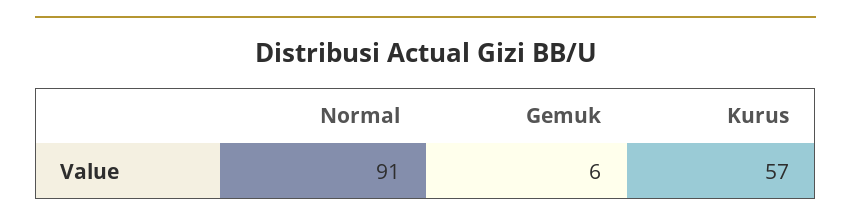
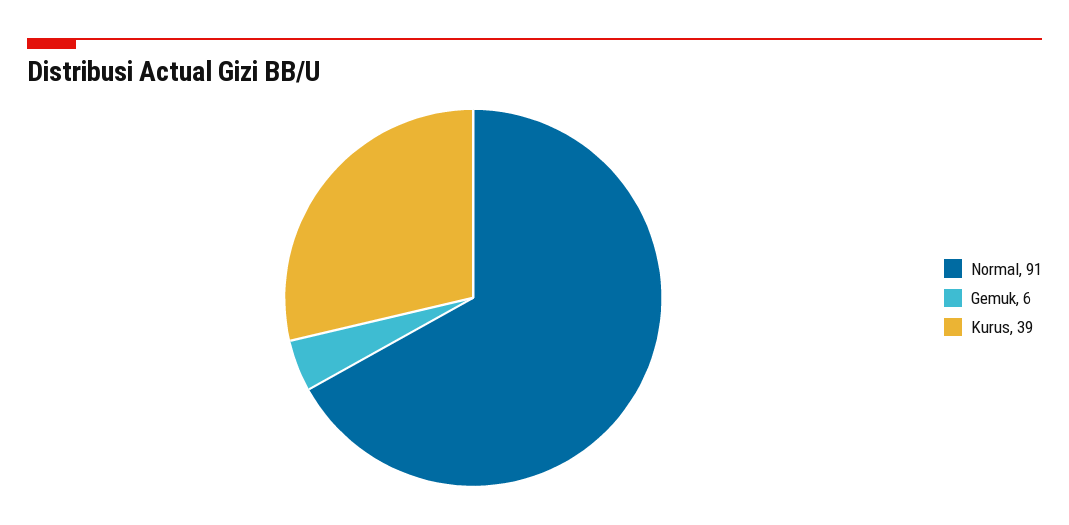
  {
    "Normal": 91,
    "Gemuk": 6,
-   "Kurus": 57
+   "Kurus": 39
  }

